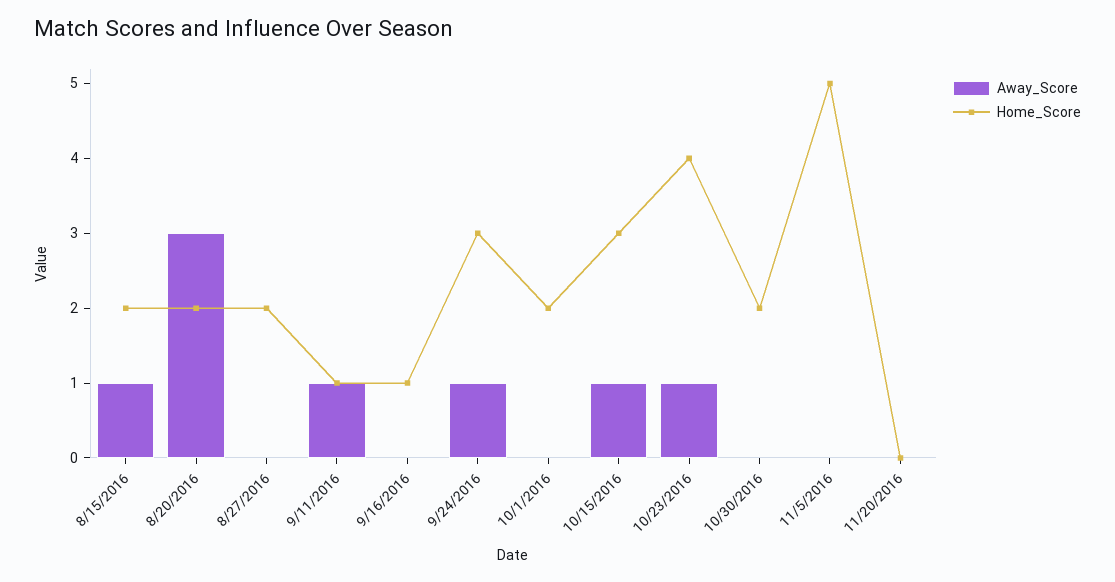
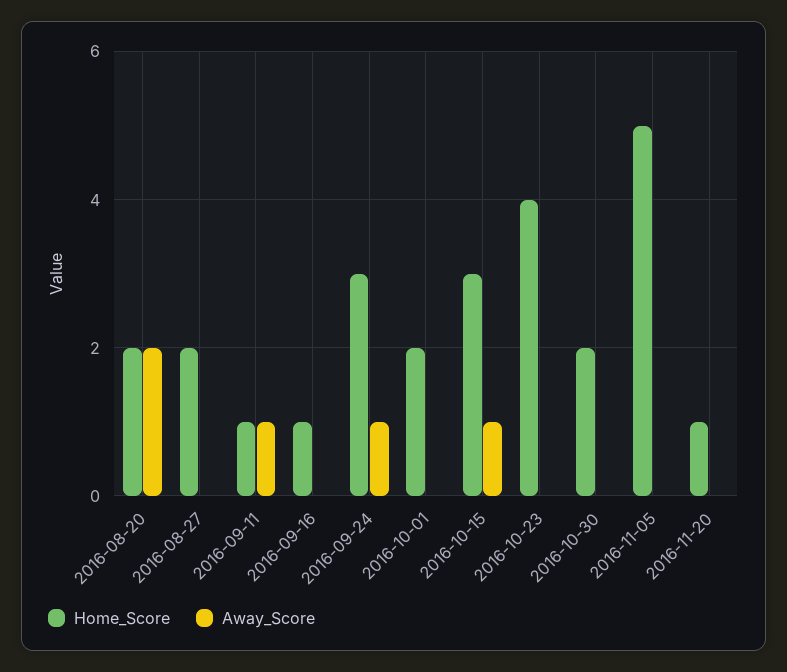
  {
    "Away_Score": {
-     "8/15/2016": 1,
-     "8/20/2016": 3,
+     "8/20/2016": 2,
      "8/27/2016": 0,
      "9/11/2016": 1,
      "9/16/2016": 0,
      "9/24/2016": 1,
      "10/1/2016": 0,
      "10/15/2016": 1,
-     "10/23/2016": 1,
+     "10/23/2016": 0,
      "10/30/2016": 0,
      "11/5/2016": 0,
      "11/20/2016": 0
    },
    "Home_Score": {
-     "8/15/2016": 2,
      "8/20/2016": 2,
      "8/27/2016": 2,
      "9/11/2016": 1,
      "9/16/2016": 1,
      "9/24/2016": 3,
      "10/1/2016": 2,
      "10/15/2016": 3,
      "10/23/2016": 4,
      "10/30/2016": 2,
      "11/5/2016": 5,
-     "11/20/2016": 0
+     "11/20/2016": 1
    }
  }

